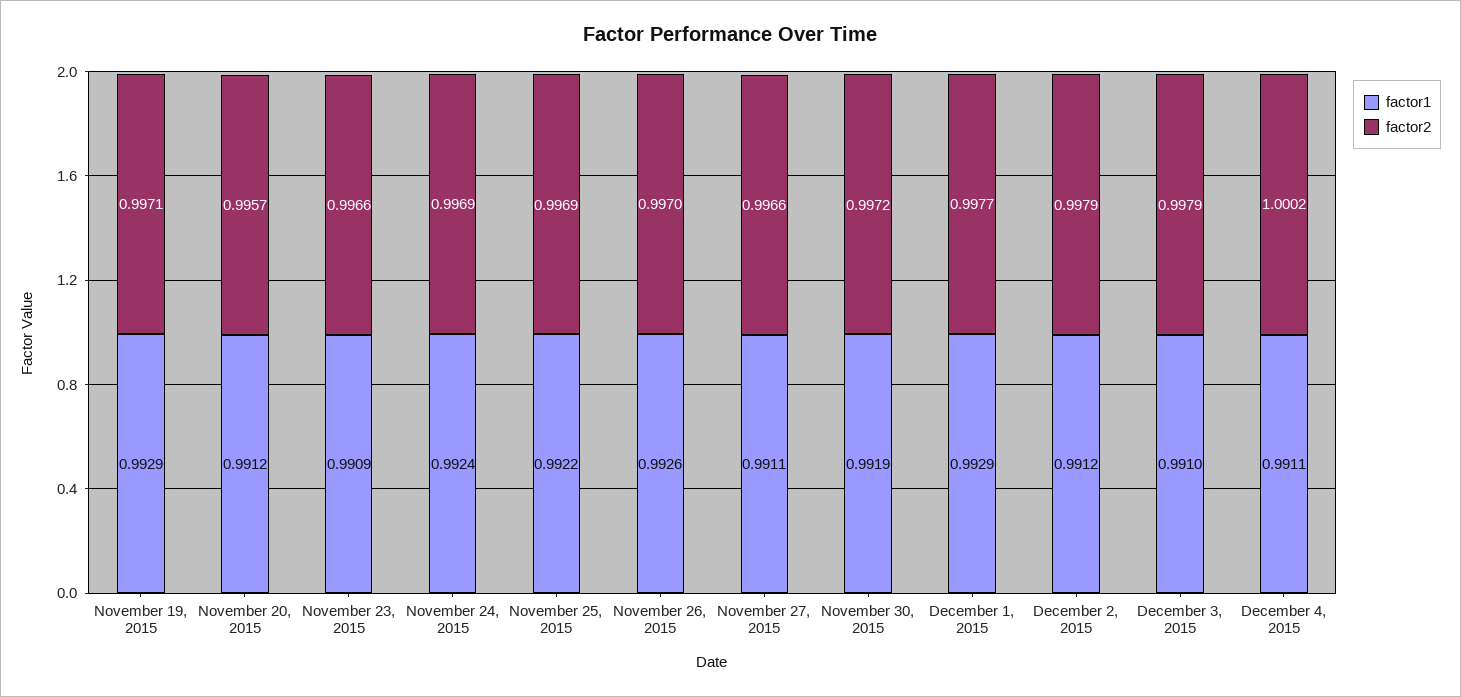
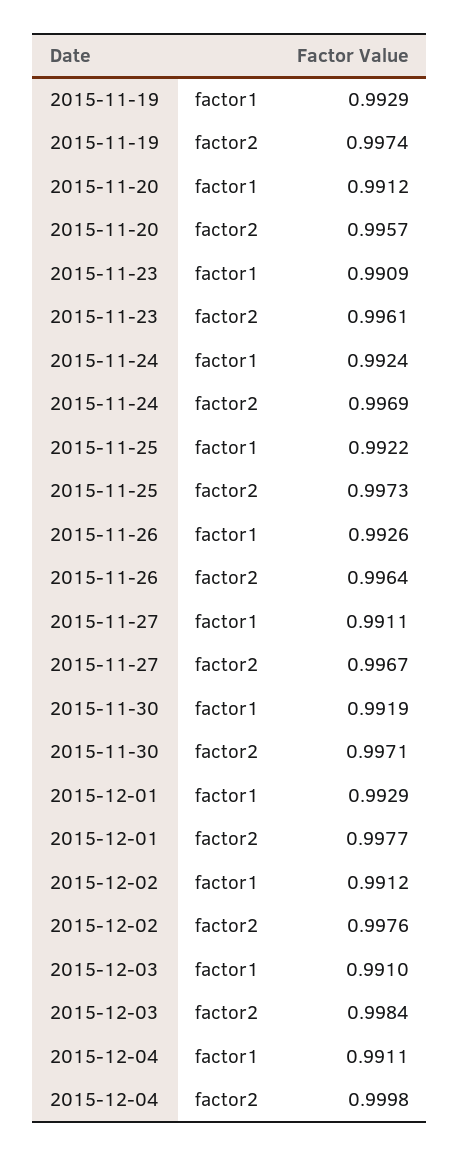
  {
    "factor1": {
      "November 19, 2015": 0.9929,
      "November 20, 2015": 0.9912,
      "November 23, 2015": 0.9909,
      "November 24, 2015": 0.9924,
      "November 25, 2015": 0.9922,
      "November 26, 2015": 0.9926,
      "November 27, 2015": 0.9911,
      "November 30, 2015": 0.9919,
      "December 1, 2015": 0.9929,
      "December 2, 2015": 0.9912,
      "December 3, 2015": 0.991,
      "December 4, 2015": 0.9911
    },
    "factor2": {
-     "November 19, 2015": 0.9971,
+     "November 19, 2015": 0.9974,
      "November 20, 2015": 0.9957,
-     "November 23, 2015": 0.9966,
+     "November 23, 2015": 0.9961,
      "November 24, 2015": 0.9969,
-     "November 25, 2015": 0.9969,
+     "November 25, 2015": 0.9973,
-     "November 26, 2015": 0.997,
+     "November 26, 2015": 0.9964,
-     "November 27, 2015": 0.9966,
+     "November 27, 2015": 0.9967,
-     "November 30, 2015": 0.9972,
+     "November 30, 2015": 0.9971,
      "December 1, 2015": 0.9977,
-     "December 2, 2015": 0.9979,
+     "December 2, 2015": 0.9976,
-     "December 3, 2015": 0.9979,
+     "December 3, 2015": 0.9984,
-     "December 4, 2015": 1.0002
+     "December 4, 2015": 0.9998
    }
  }

